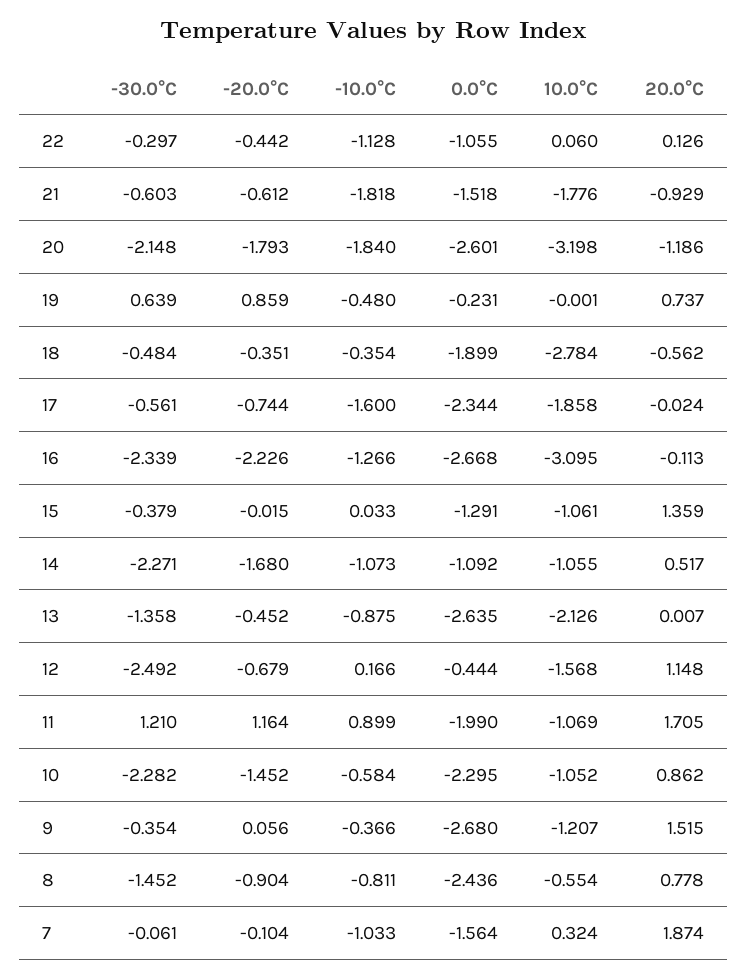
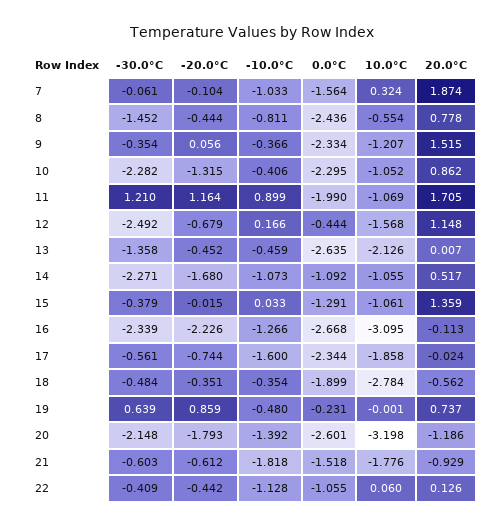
  {
    "-30.0°C": {
-     "22": -0.297,
+     "22": -0.409,
      "21": -0.603,
      "20": -2.148,
      "19": 0.639,
      "18": -0.484,
      "17": -0.561,
      "16": -2.339,
      "15": -0.379,
      "14": -2.271,
      "13": -1.358,
      "12": -2.492,
      "11": 1.21,
      "10": -2.282,
      "9": -0.354,
      "8": -1.452,
      "7": -0.061
    },
    "-20.0°C": {
      "22": -0.442,
      "21": -0.612,
      "20": -1.793,
      "19": 0.859,
      "18": -0.351,
      "17": -0.744,
      "16": -2.226,
      "15": -0.015,
      "14": -1.68,
      "13": -0.452,
      "12": -0.679,
      "11": 1.164,
-     "10": -1.452,
+     "10": -1.315,
      "9": 0.056,
-     "8": -0.904,
+     "8": -0.444,
      "7": -0.104
    },
    "-10.0°C": {
      "22": -1.128,
      "21": -1.818,
-     "20": -1.84,
+     "20": -1.392,
      "19": -0.48,
      "18": -0.354,
      "17": -1.6,
      "16": -1.266,
      "15": 0.033,
      "14": -1.073,
-     "13": -0.875,
+     "13": -0.459,
      "12": 0.166,
      "11": 0.899,
-     "10": -0.584,
+     "10": -0.406,
      "9": -0.366,
      "8": -0.811,
      "7": -1.033
    },
    "0.0°C": {
      "22": -1.055,
      "21": -1.518,
      "20": -2.601,
      "19": -0.231,
      "18": -1.899,
      "17": -2.344,
      "16": -2.668,
      "15": -1.291,
      "14": -1.092,
      "13": -2.635,
      "12": -0.444,
      "11": -1.99,
      "10": -2.295,
-     "9": -2.68,
+     "9": -2.334,
      "8": -2.436,
      "7": -1.564
    },
    "10.0°C": {
      "22": 0.06,
      "21": -1.776,
      "20": -3.198,
      "19": -0.001,
      "18": -2.784,
      "17": -1.858,
      "16": -3.095,
      "15": -1.061,
      "14": -1.055,
      "13": -2.126,
      "12": -1.568,
      "11": -1.069,
      "10": -1.052,
      "9": -1.207,
      "8": -0.554,
      "7": 0.324
    },
    "20.0°C": {
      "22": 0.126,
      "21": -0.929,
      "20": -1.186,
      "19": 0.737,
      "18": -0.562,
      "17": -0.024,
      "16": -0.113,
      "15": 1.359,
      "14": 0.517,
      "13": 0.007,
      "12": 1.148,
      "11": 1.705,
      "10": 0.862,
      "9": 1.515,
      "8": 0.778,
      "7": 1.874
    }
  }

